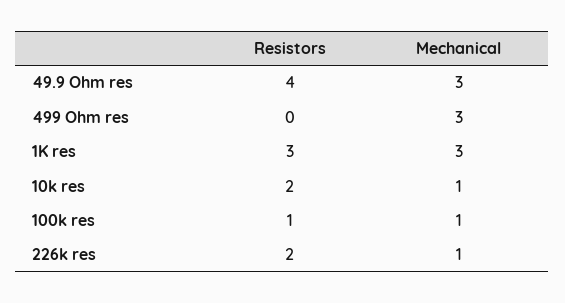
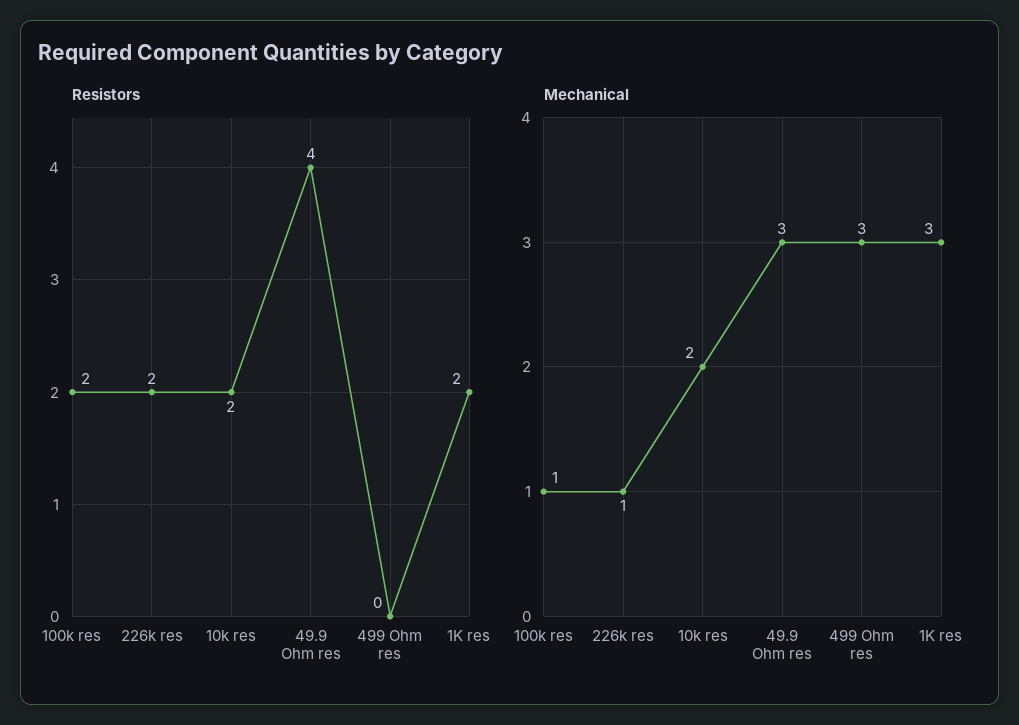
  {
    "Resistors": {
      "49.9 Ohm res": 4,
      "499 Ohm res": 0,
-     "1K res": 3,
+     "1K res": 2,
      "10k res": 2,
-     "100k res": 1,
+     "100k res": 2,
      "226k res": 2
    },
    "Mechanical": {
      "49.9 Ohm res": 3,
      "499 Ohm res": 3,
      "1K res": 3,
-     "10k res": 1,
+     "10k res": 2,
      "100k res": 1,
      "226k res": 1
    }
  }

